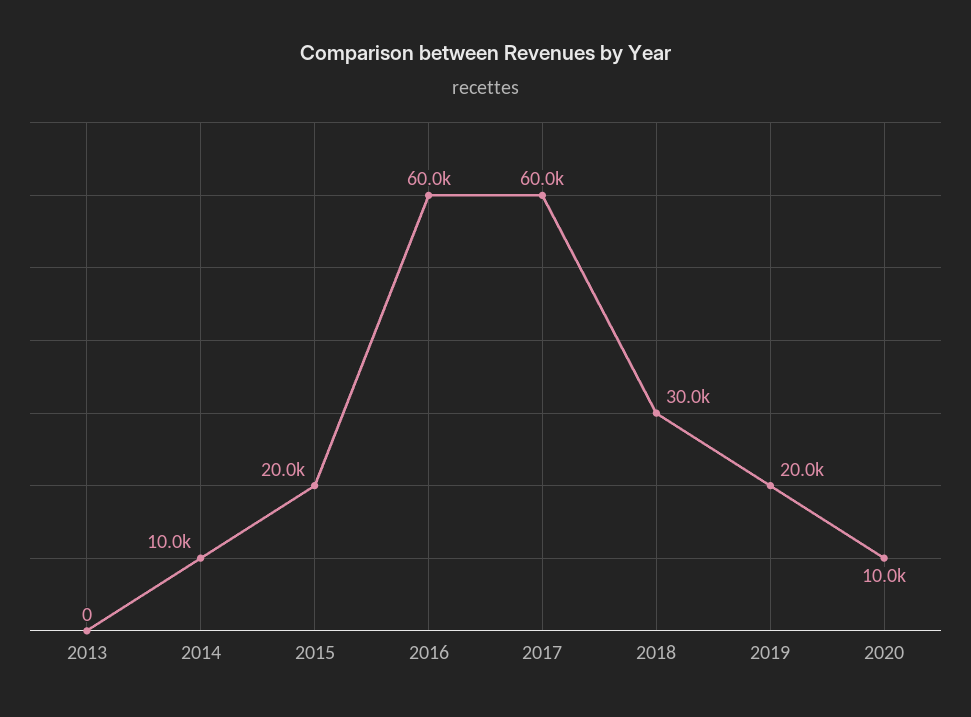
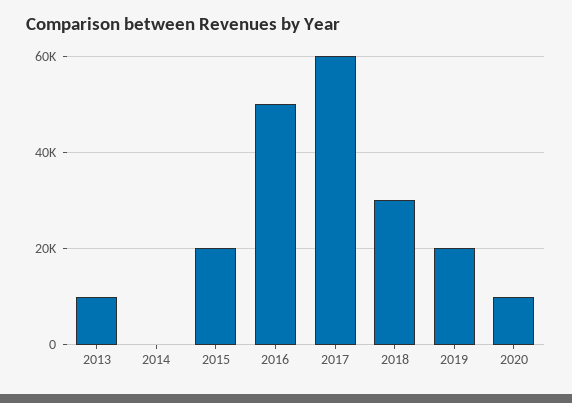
  {
-   "2013": 0,
+   "2013": 10000,
-   "2014": 10000,
+   "2014": 0,
    "2015": 20000,
-   "2016": 60000,
+   "2016": 50000,
    "2017": 60000,
    "2018": 30000,
    "2019": 20000,
    "2020": 10000
  }

